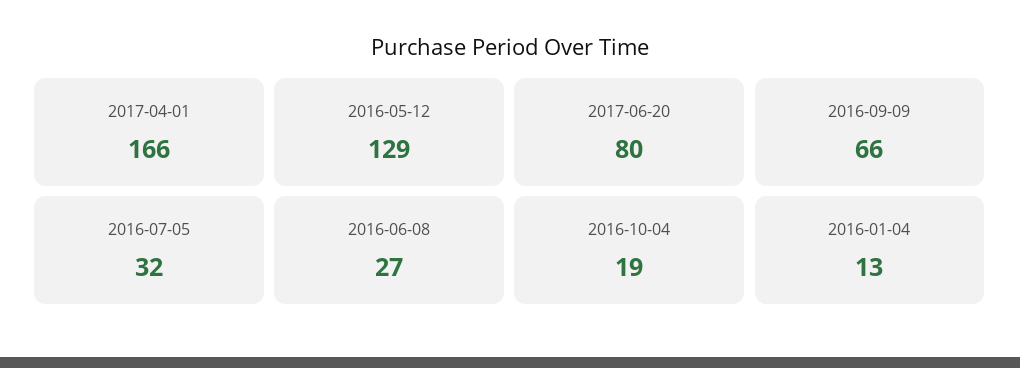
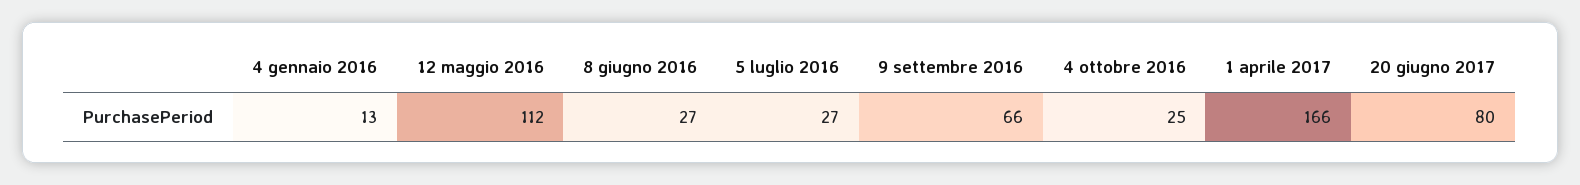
  {
    "2017-04-01": 166,
-   "2016-05-12": 129,
+   "2016-05-12": 112,
    "2017-06-20": 80,
    "2016-09-09": 66,
-   "2016-07-05": 32,
+   "2016-07-05": 27,
    "2016-06-08": 27,
-   "2016-10-04": 19,
+   "2016-10-04": 25,
    "2016-01-04": 13
  }

